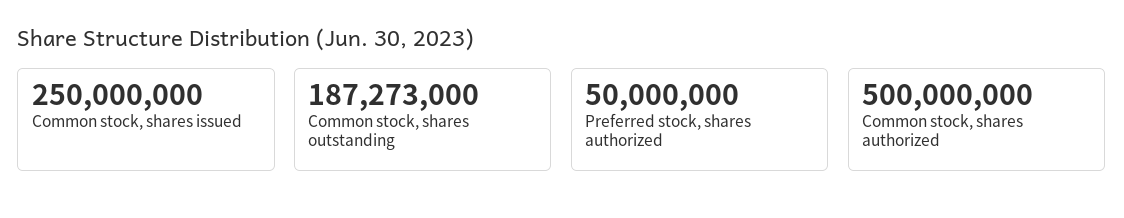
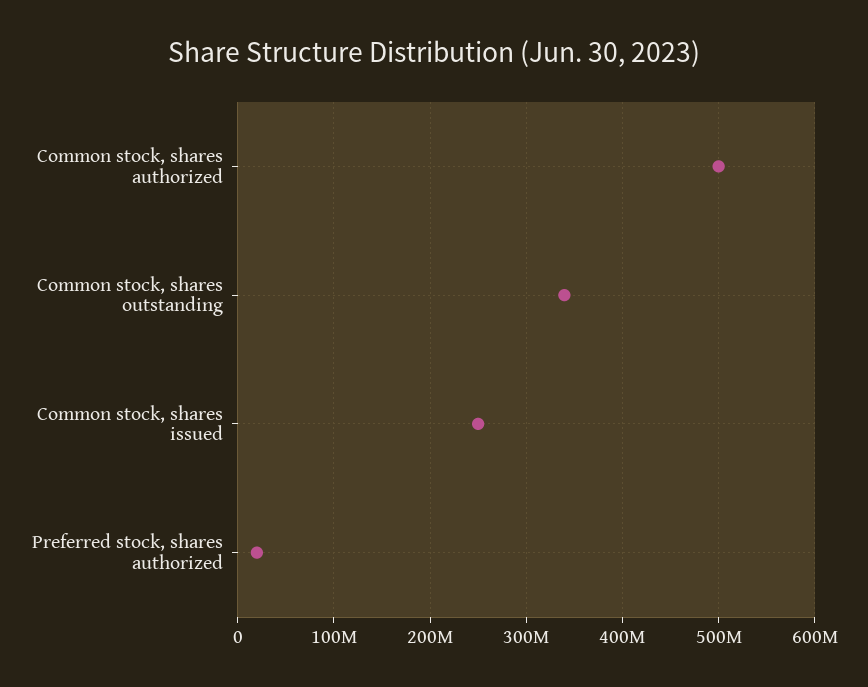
  {
    "Common stock, shares issued": 250000000,
-   "Common stock, shares outstanding": 187273000,
+   "Common stock, shares outstanding": 340000000,
-   "Preferred stock, shares authorized": 50000000,
+   "Preferred stock, shares authorized": 20000000,
    "Common stock, shares authorized": 500000000
  }

